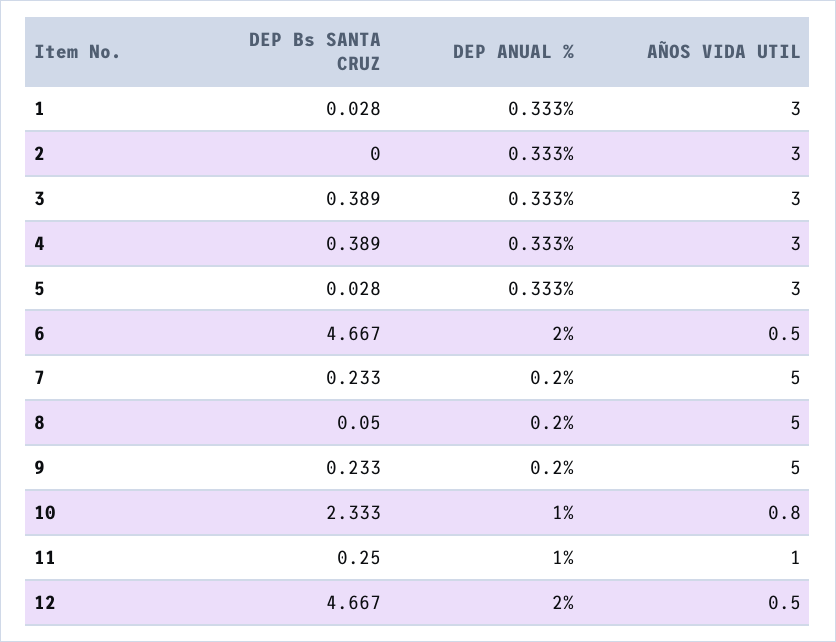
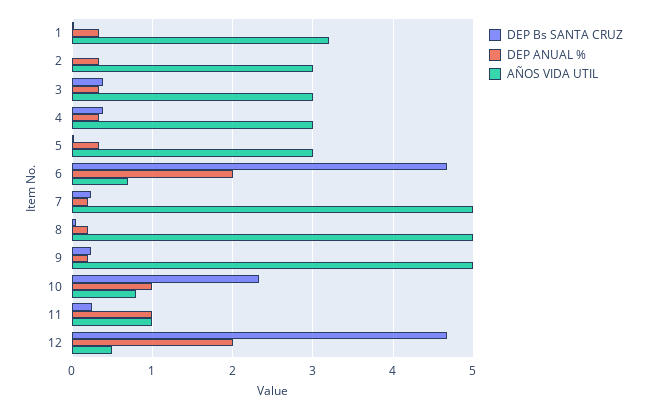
  {
    "DEP Bs SANTA CRUZ": {
      "1": 0.028,
      "2": 0,
      "3": 0.389,
      "4": 0.389,
      "5": 0.028,
      "6": 4.667,
      "7": 0.233,
      "8": 0.05,
      "9": 0.233,
      "10": 2.333,
      "11": 0.25,
      "12": 4.667
    },
    "DEP ANUAL %": {
      "1": 0.333,
      "2": 0.333,
      "3": 0.333,
      "4": 0.333,
      "5": 0.333,
      "6": 2,
      "7": 0.2,
      "8": 0.2,
      "9": 0.2,
      "10": 1,
      "11": 1,
      "12": 2
    },
    "AÑOS VIDA UTIL": {
-     "1": 3,
+     "1": 3.2,
      "2": 3,
      "3": 3,
      "4": 3,
      "5": 3,
-     "6": 0.5,
+     "6": 0.7,
      "7": 5,
      "8": 5,
      "9": 5,
      "10": 0.8,
      "11": 1,
      "12": 0.5
    }
  }

